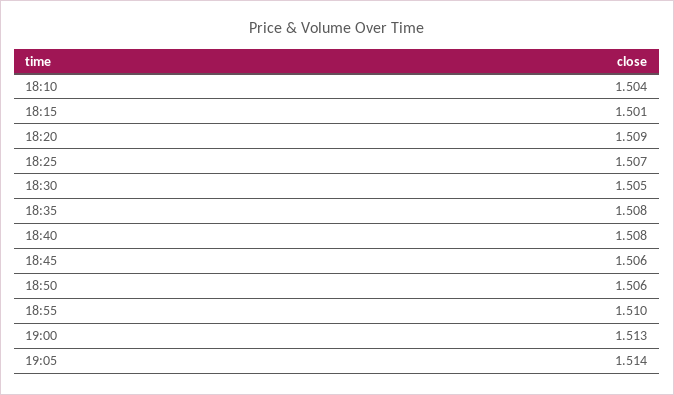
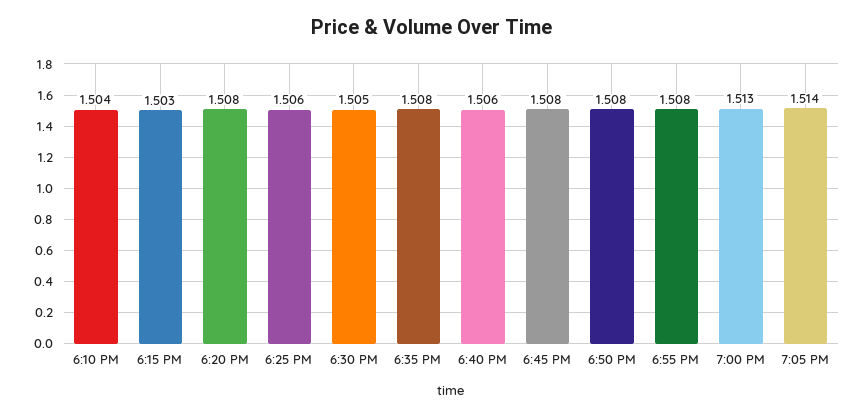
  {
    "18:10": 1.504,
-   "18:15": 1.501,
+   "18:15": 1.503,
-   "18:20": 1.509,
+   "18:20": 1.508,
-   "18:25": 1.507,
+   "18:25": 1.506,
    "18:30": 1.505,
    "18:35": 1.508,
-   "18:40": 1.508,
+   "18:40": 1.506,
-   "18:45": 1.506,
+   "18:45": 1.508,
-   "18:50": 1.506,
+   "18:50": 1.508,
-   "18:55": 1.51,
+   "18:55": 1.508,
    "19:00": 1.513,
    "19:05": 1.514
  }

